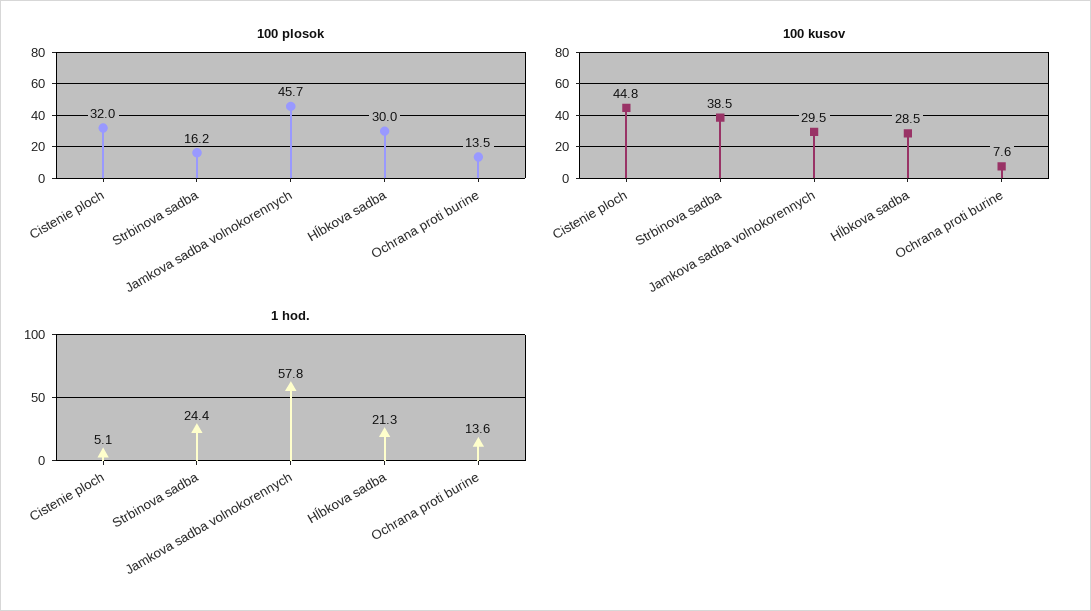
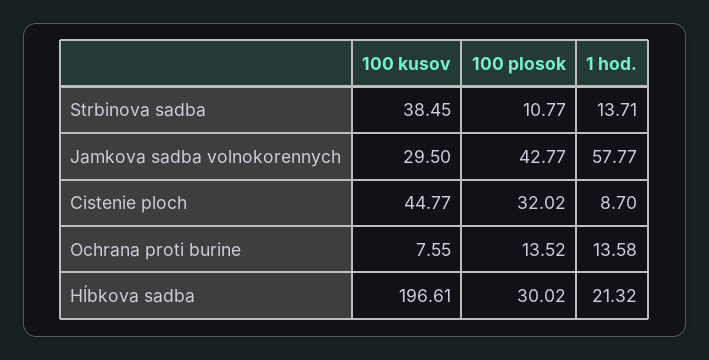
  {
    "100 plosok": {
      "Cistenie ploch": 32.02,
-     "Strbinova sadba": 16.2,
+     "Strbinova sadba": 10.77,
-     "Jamkova sadba volnokorennych": 45.7,
+     "Jamkova sadba volnokorennych": 42.77,
      "Hĺbkova sadba": 30.02,
      "Ochrana proti burine": 13.52
    },
    "100 kusov": {
      "Cistenie ploch": 44.77,
      "Strbinova sadba": 38.45,
      "Jamkova sadba volnokorennych": 29.5,
-     "Hĺbkova sadba": 28.5,
+     "Hĺbkova sadba": 196.61,
      "Ochrana proti burine": 7.55
    },
    "1 hod.": {
-     "Cistenie ploch": 5.1,
+     "Cistenie ploch": 8.7,
-     "Strbinova sadba": 24.4,
+     "Strbinova sadba": 13.71,
      "Jamkova sadba volnokorennych": 57.77,
      "Hĺbkova sadba": 21.32,
      "Ochrana proti burine": 13.58
    }
  }

